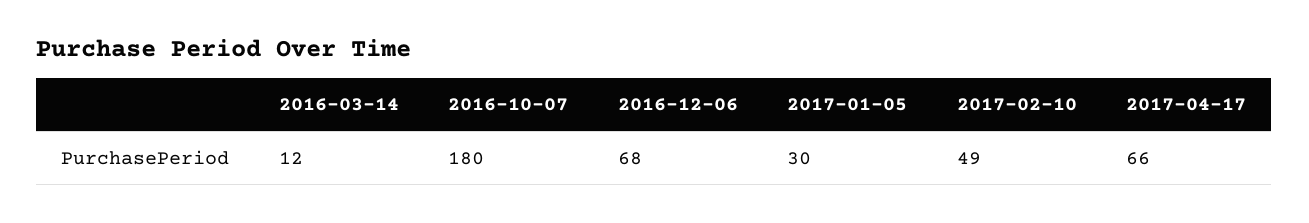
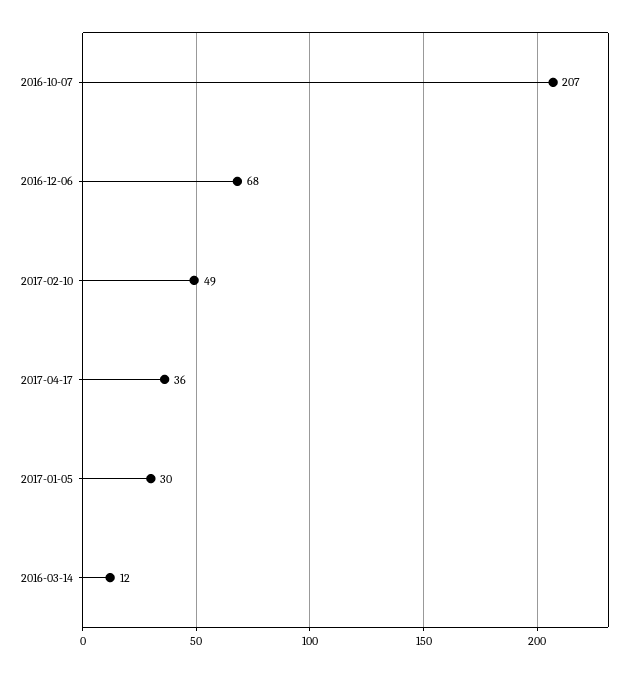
  {
    "2016-03-14": 12,
-   "2016-10-07": 180,
+   "2016-10-07": 207,
    "2016-12-06": 68,
    "2017-01-05": 30,
    "2017-02-10": 49,
-   "2017-04-17": 66
+   "2017-04-17": 36
  }

